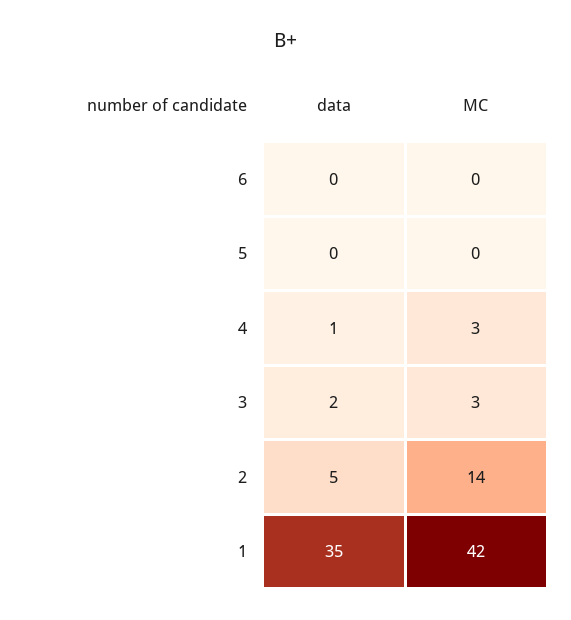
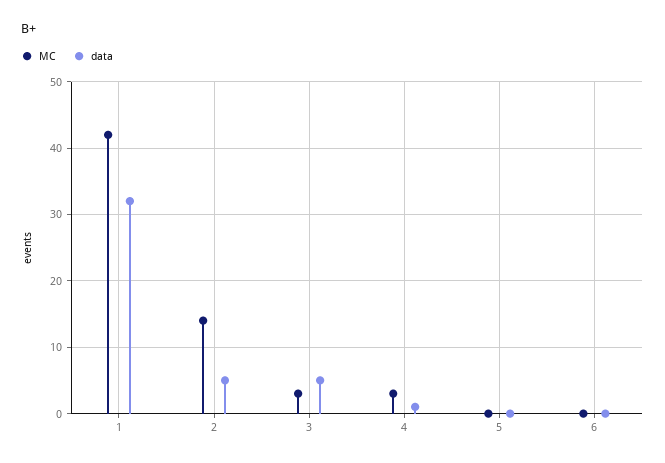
  {
    "data": {
      "6": 0,
      "5": 0,
      "4": 1,
-     "3": 2,
+     "3": 5,
      "2": 5,
-     "1": 35
+     "1": 32
    },
    "MC": {
      "6": 0,
      "5": 0,
      "4": 3,
      "3": 3,
      "2": 14,
      "1": 42
    }
  }

